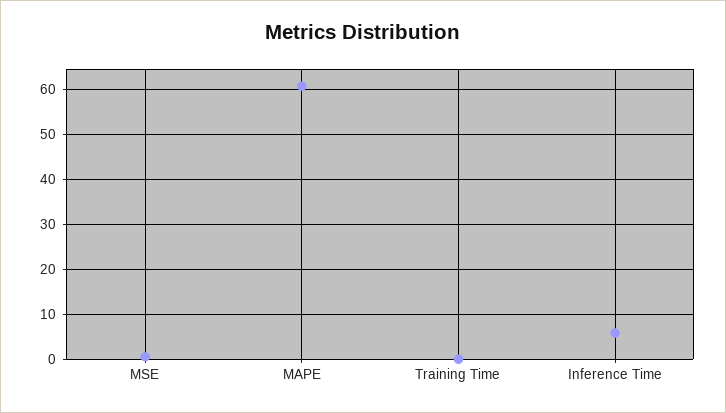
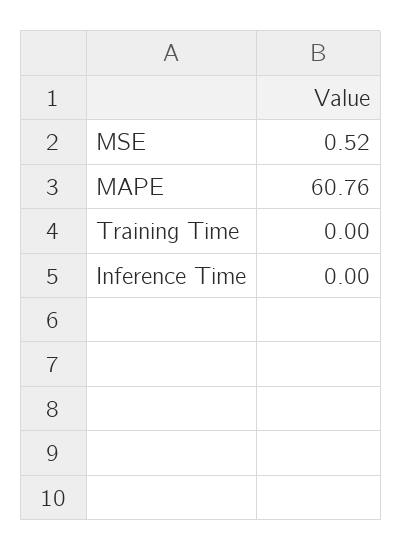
  {
    "MSE": 0.52,
    "MAPE": 60.76,
    "Training Time": 0,
-   "Inference Time": 6
+   "Inference Time": 0
  }

